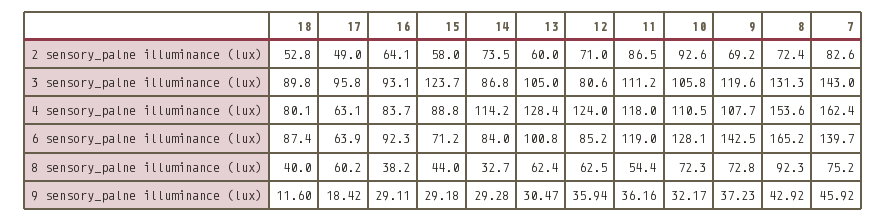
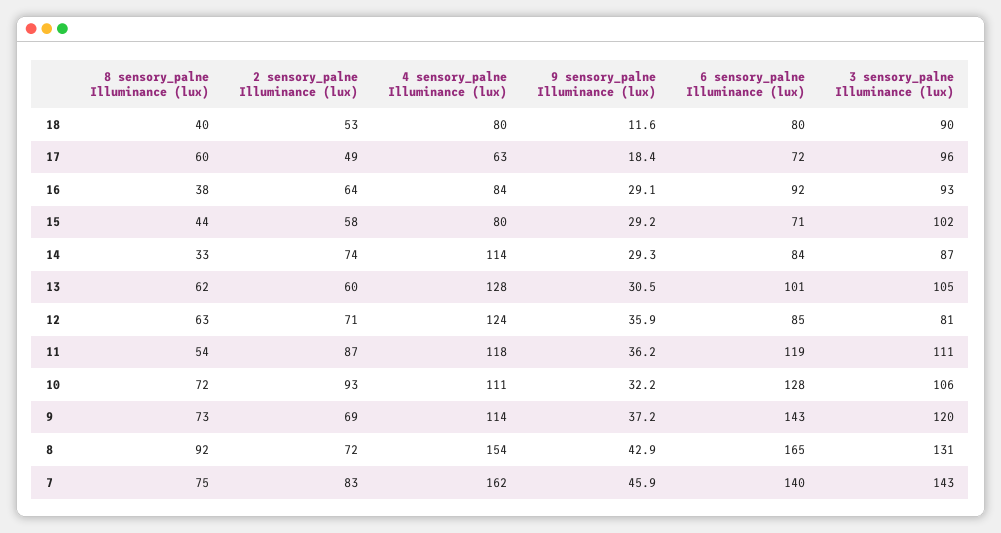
  {
    "18": {
      "2 sensory_palne illuminance (lux)": 52.8,
      "3 sensory_palne illuminance (lux)": 89.8,
      "4 sensory_palne illuminance (lux)": 80.1,
-     "6 sensory_palne illuminance (lux)": 87.4,
+     "6 sensory_palne illuminance (lux)": 80,
      "8 sensory_palne illuminance (lux)": 40,
      "9 sensory_palne illuminance (lux)": 11.6
    },
    "17": {
      "2 sensory_palne illuminance (lux)": 49,
      "3 sensory_palne illuminance (lux)": 95.8,
      "4 sensory_palne illuminance (lux)": 63.1,
-     "6 sensory_palne illuminance (lux)": 63.9,
+     "6 sensory_palne illuminance (lux)": 72,
      "8 sensory_palne illuminance (lux)": 60.2,
      "9 sensory_palne illuminance (lux)": 18.42
    },
    "16": {
      "2 sensory_palne illuminance (lux)": 64.1,
      "3 sensory_palne illuminance (lux)": 93.1,
      "4 sensory_palne illuminance (lux)": 83.7,
      "6 sensory_palne illuminance (lux)": 92.3,
      "8 sensory_palne illuminance (lux)": 38.2,
      "9 sensory_palne illuminance (lux)": 29.11
    },
    "15": {
      "2 sensory_palne illuminance (lux)": 58,
-     "3 sensory_palne illuminance (lux)": 123.7,
+     "3 sensory_palne illuminance (lux)": 102,
-     "4 sensory_palne illuminance (lux)": 88.8,
+     "4 sensory_palne illuminance (lux)": 80,
      "6 sensory_palne illuminance (lux)": 71.2,
      "8 sensory_palne illuminance (lux)": 44,
      "9 sensory_palne illuminance (lux)": 29.18
    },
    "14": {
      "2 sensory_palne illuminance (lux)": 73.5,
      "3 sensory_palne illuminance (lux)": 86.8,
      "4 sensory_palne illuminance (lux)": 114.2,
      "6 sensory_palne illuminance (lux)": 84,
      "8 sensory_palne illuminance (lux)": 32.7,
      "9 sensory_palne illuminance (lux)": 29.28
    },
    "13": {
      "2 sensory_palne illuminance (lux)": 60,
      "3 sensory_palne illuminance (lux)": 105,
      "4 sensory_palne illuminance (lux)": 128.4,
      "6 sensory_palne illuminance (lux)": 100.8,
      "8 sensory_palne illuminance (lux)": 62.4,
      "9 sensory_palne illuminance (lux)": 30.47
    },
    "12": {
      "2 sensory_palne illuminance (lux)": 71,
      "3 sensory_palne illuminance (lux)": 80.6,
      "4 sensory_palne illuminance (lux)": 124,
      "6 sensory_palne illuminance (lux)": 85.2,
      "8 sensory_palne illuminance (lux)": 62.5,
      "9 sensory_palne illuminance (lux)": 35.94
    },
    "11": {
      "2 sensory_palne illuminance (lux)": 86.5,
      "3 sensory_palne illuminance (lux)": 111.2,
      "4 sensory_palne illuminance (lux)": 118,
      "6 sensory_palne illuminance (lux)": 119,
      "8 sensory_palne illuminance (lux)": 54.4,
      "9 sensory_palne illuminance (lux)": 36.16
    },
    "10": {
      "2 sensory_palne illuminance (lux)": 92.6,
      "3 sensory_palne illuminance (lux)": 105.8,
      "4 sensory_palne illuminance (lux)": 110.5,
      "6 sensory_palne illuminance (lux)": 128.1,
      "8 sensory_palne illuminance (lux)": 72.3,
      "9 sensory_palne illuminance (lux)": 32.17
    },
    "9": {
      "2 sensory_palne illuminance (lux)": 69.2,
      "3 sensory_palne illuminance (lux)": 119.6,
-     "4 sensory_palne illuminance (lux)": 107.7,
+     "4 sensory_palne illuminance (lux)": 114,
      "6 sensory_palne illuminance (lux)": 142.5,
      "8 sensory_palne illuminance (lux)": 72.8,
      "9 sensory_palne illuminance (lux)": 37.23
    },
    "8": {
      "2 sensory_palne illuminance (lux)": 72.4,
      "3 sensory_palne illuminance (lux)": 131.3,
      "4 sensory_palne illuminance (lux)": 153.6,
      "6 sensory_palne illuminance (lux)": 165.2,
      "8 sensory_palne illuminance (lux)": 92.3,
      "9 sensory_palne illuminance (lux)": 42.92
    },
    "7": {
      "2 sensory_palne illuminance (lux)": 82.6,
      "3 sensory_palne illuminance (lux)": 143,
      "4 sensory_palne illuminance (lux)": 162.4,
      "6 sensory_palne illuminance (lux)": 139.7,
      "8 sensory_palne illuminance (lux)": 75.2,
      "9 sensory_palne illuminance (lux)": 45.92
    }
  }

